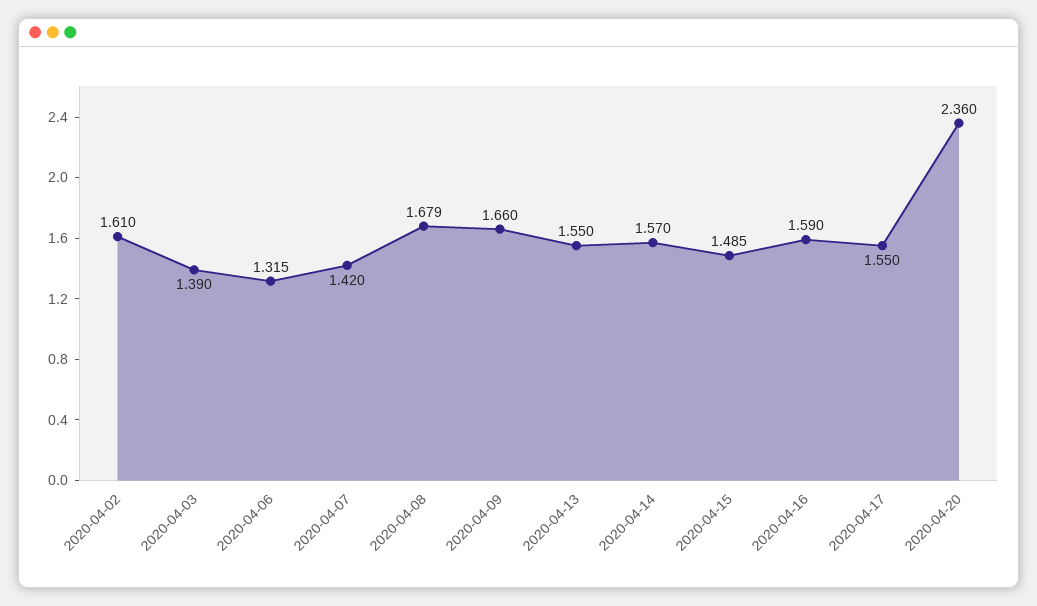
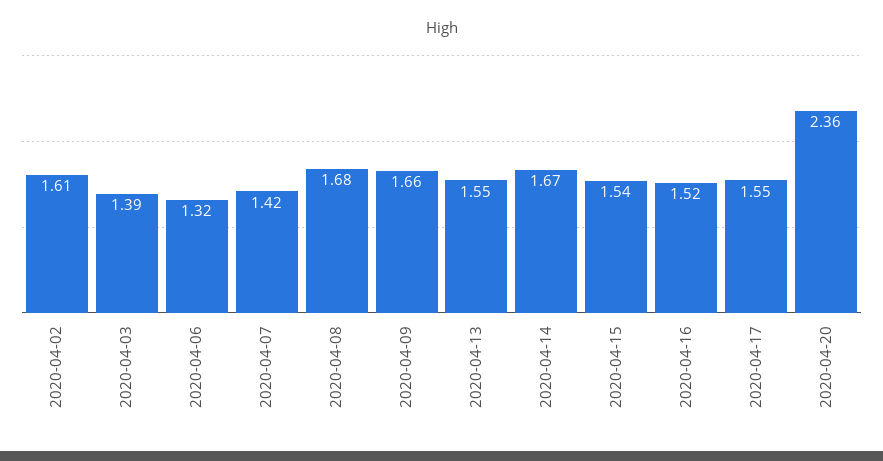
  {
    "2020-04-02": 1.61,
    "2020-04-03": 1.39,
    "2020-04-06": 1.315,
    "2020-04-07": 1.42,
    "2020-04-08": 1.679,
    "2020-04-09": 1.66,
    "2020-04-13": 1.55,
-   "2020-04-14": 1.57,
+   "2020-04-14": 1.67,
-   "2020-04-15": 1.485,
+   "2020-04-15": 1.54,
-   "2020-04-16": 1.59,
+   "2020-04-16": 1.52,
    "2020-04-17": 1.55,
    "2020-04-20": 2.36
  }

